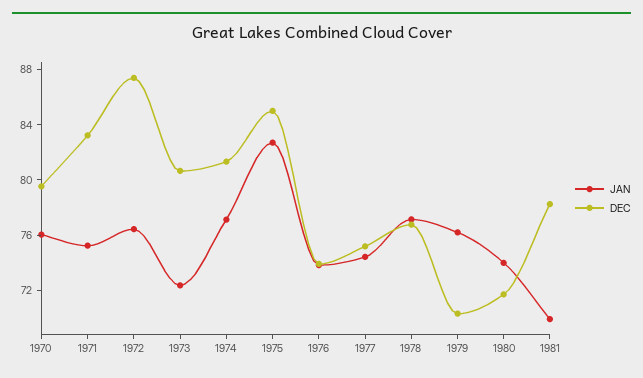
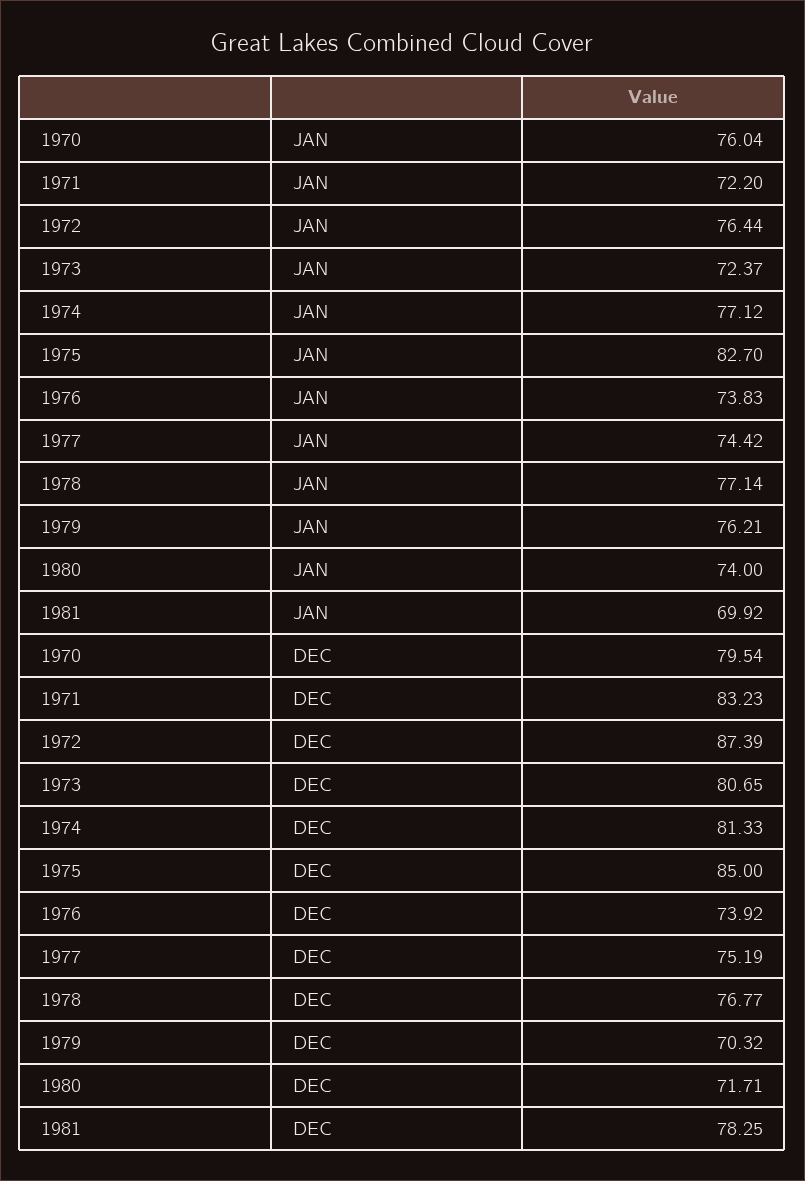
  {
    "JAN": {
      "1970": 76.04,
-     "1971": 75,
+     "1971": 72.2,
      "1972": 76.44,
      "1973": 72.37,
      "1974": 77.12,
      "1975": 82.7,
      "1976": 73.83,
      "1977": 74.42,
      "1978": 77.14,
      "1979": 76.21,
      "1980": 74,
      "1981": 69.92
    },
    "DEC": {
      "1970": 79.54,
      "1971": 83.23,
      "1972": 87.39,
      "1973": 80.65,
      "1974": 81.33,
      "1975": 85,
      "1976": 73.92,
      "1977": 75.19,
      "1978": 76.77,
      "1979": 70.32,
      "1980": 71.71,
      "1981": 78.25
    }
  }

